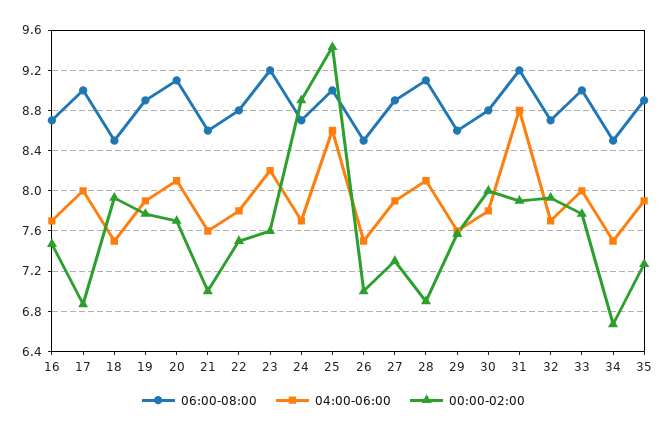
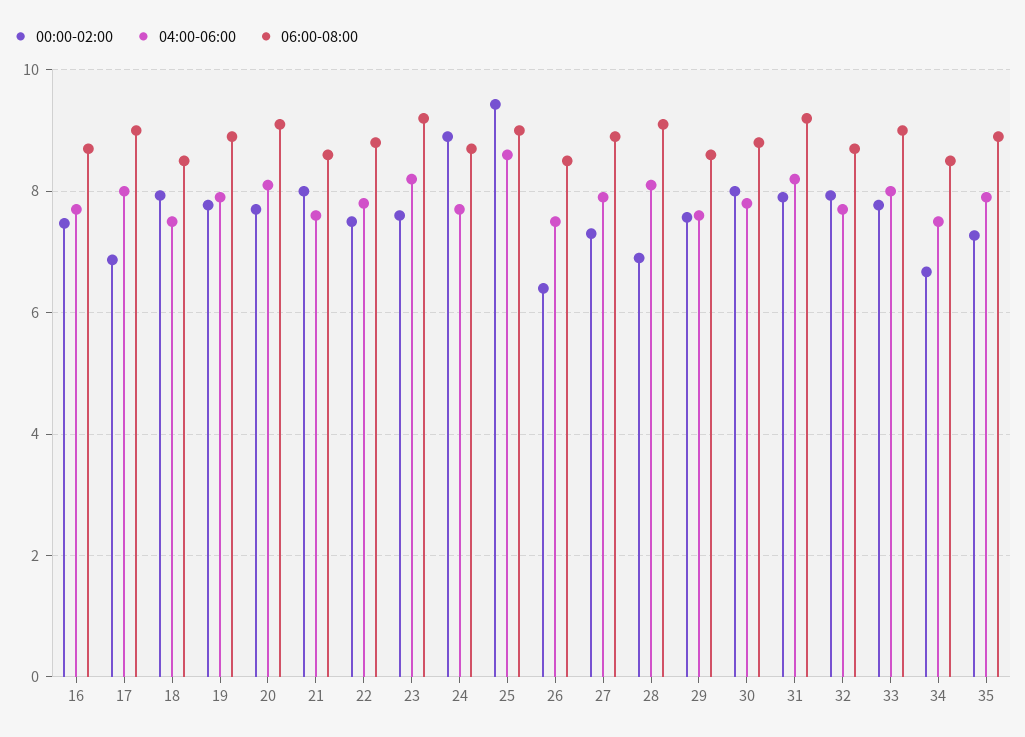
  {
    "06:00-08:00": {
      "16": 8.7,
      "17": 9,
      "18": 8.5,
      "19": 8.9,
      "20": 9.1,
      "21": 8.6,
      "22": 8.8,
      "23": 9.2,
      "24": 8.7,
      "25": 9,
      "26": 8.5,
      "27": 8.9,
      "28": 9.1,
      "29": 8.6,
      "30": 8.8,
      "31": 9.2,
      "32": 8.7,
      "33": 9,
      "34": 8.5,
      "35": 8.9
    },
    "04:00-06:00": {
      "16": 7.7,
      "17": 8,
      "18": 7.5,
      "19": 7.9,
      "20": 8.1,
      "21": 7.6,
      "22": 7.8,
      "23": 8.2,
      "24": 7.7,
      "25": 8.6,
      "26": 7.5,
      "27": 7.9,
      "28": 8.1,
      "29": 7.6,
      "30": 7.8,
-     "31": 8.8,
+     "31": 8.2,
      "32": 7.7,
      "33": 8,
      "34": 7.5,
      "35": 7.9
    },
    "00:00-02:00": {
      "16": 7.5,
      "17": 6.9,
      "18": 7.9,
      "19": 7.8,
      "20": 7.7,
-     "21": 7,
+     "21": 8,
      "22": 7.5,
      "23": 7.6,
      "24": 8.9,
      "25": 9.4,
-     "26": 7,
+     "26": 6.4,
      "27": 7.3,
      "28": 6.9,
      "29": 7.6,
      "30": 8,
      "31": 7.9,
      "32": 7.9,
      "33": 7.8,
      "34": 6.7,
      "35": 7.3
    }
  }

